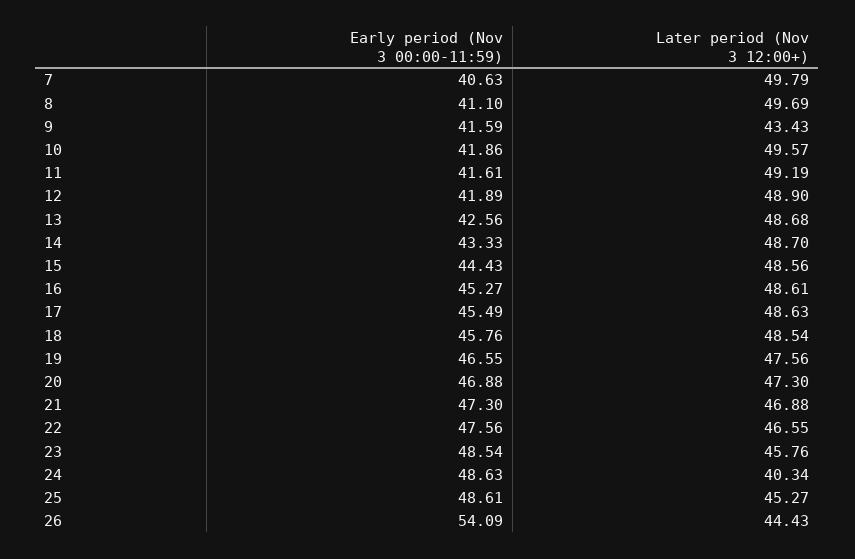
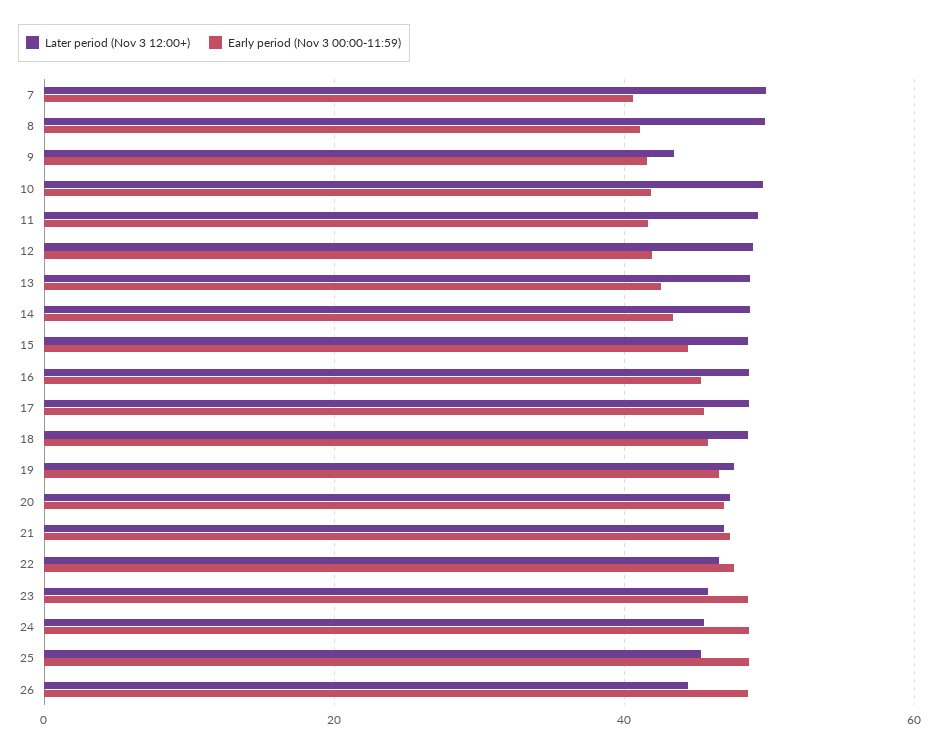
  {
    "Early period (Nov 3 00:00-11:59)": {
      "7": 40.63,
      "8": 41.1,
      "9": 41.59,
      "10": 41.86,
      "11": 41.61,
      "12": 41.89,
      "13": 42.56,
      "14": 43.33,
      "15": 44.43,
      "16": 45.27,
      "17": 45.49,
      "18": 45.76,
      "19": 46.55,
      "20": 46.88,
      "21": 47.3,
      "22": 47.56,
      "23": 48.54,
      "24": 48.63,
      "25": 48.61,
-     "26": 54.09
+     "26": 48
    },
    "Later period (Nov 3 12:00+)": {
      "7": 49.79,
      "8": 49.69,
      "9": 43.43,
      "10": 49.57,
      "11": 49.19,
      "12": 48.9,
      "13": 48.68,
      "14": 48.7,
      "15": 48.56,
      "16": 48.61,
      "17": 48.63,
      "18": 48.54,
      "19": 47.56,
      "20": 47.3,
      "21": 46.88,
      "22": 46.55,
      "23": 45.76,
-     "24": 40.34,
+     "24": 46,
      "25": 45.27,
      "26": 44.43
    }
  }

